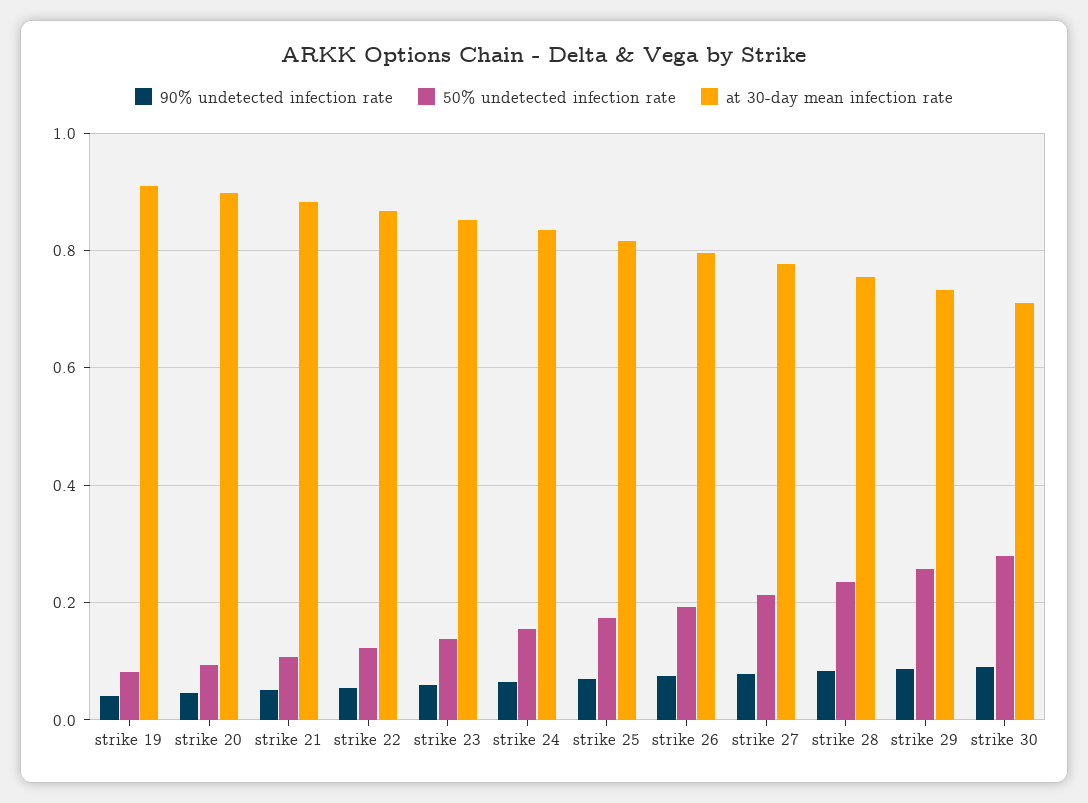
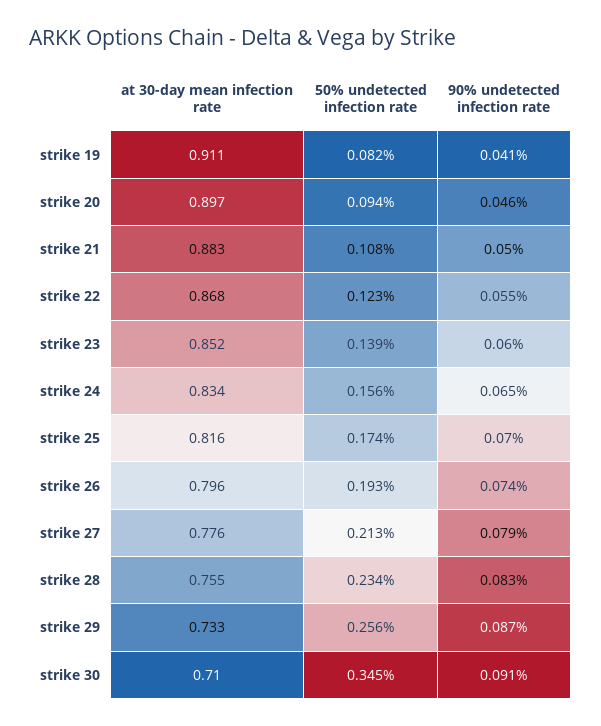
  {
    "90% undetected infection rate": {
      "strike 19": 0.041,
      "strike 20": 0.046,
      "strike 21": 0.05,
      "strike 22": 0.055,
      "strike 23": 0.06,
      "strike 24": 0.065,
      "strike 25": 0.07,
      "strike 26": 0.074,
      "strike 27": 0.079,
      "strike 28": 0.083,
      "strike 29": 0.087,
      "strike 30": 0.091
    },
    "50% undetected infection rate": {
      "strike 19": 0.082,
      "strike 20": 0.094,
      "strike 21": 0.108,
      "strike 22": 0.123,
      "strike 23": 0.139,
      "strike 24": 0.156,
      "strike 25": 0.174,
      "strike 26": 0.193,
      "strike 27": 0.213,
      "strike 28": 0.234,
      "strike 29": 0.256,
-     "strike 30": 0.28
+     "strike 30": 0.345
    },
    "at 30-day mean infection rate": {
      "strike 19": 0.911,
      "strike 20": 0.897,
      "strike 21": 0.883,
      "strike 22": 0.868,
      "strike 23": 0.852,
      "strike 24": 0.834,
      "strike 25": 0.816,
      "strike 26": 0.796,
      "strike 27": 0.776,
      "strike 28": 0.755,
      "strike 29": 0.733,
      "strike 30": 0.71
    }
  }

